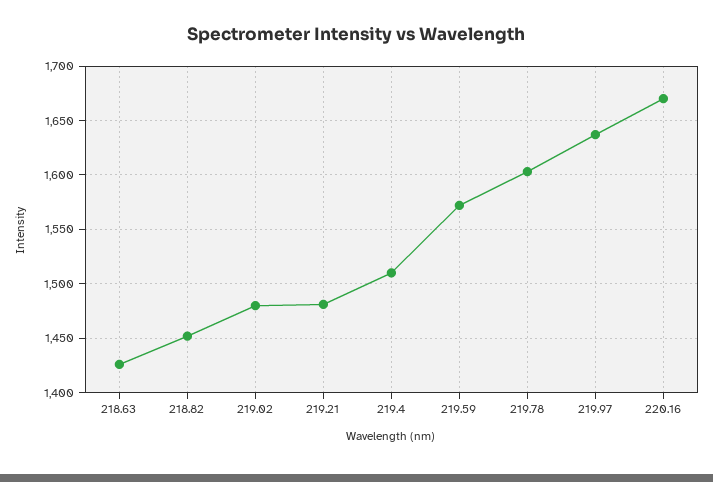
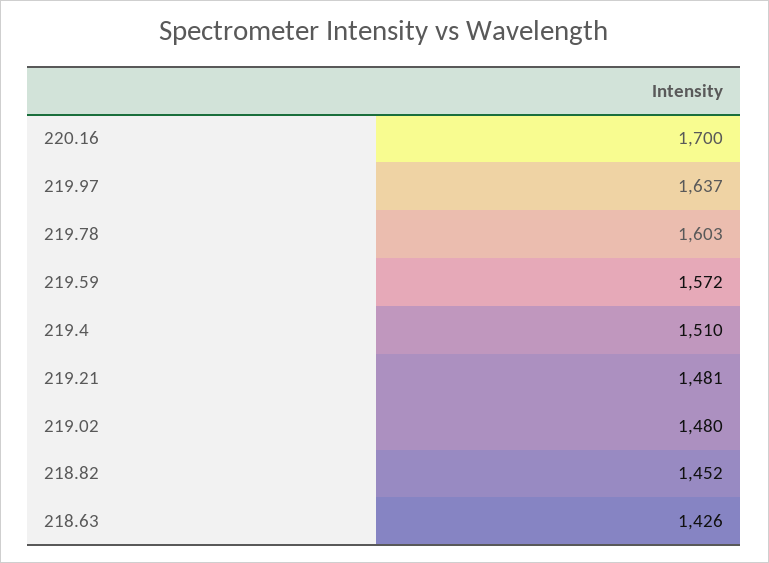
  {
    "218.63": 1426,
    "218.82": 1452,
    "219.02": 1480,
    "219.21": 1481,
    "219.4": 1510,
    "219.59": 1572,
    "219.78": 1603,
    "219.97": 1637,
-   "220.16": 1670
+   "220.16": 1700
  }

